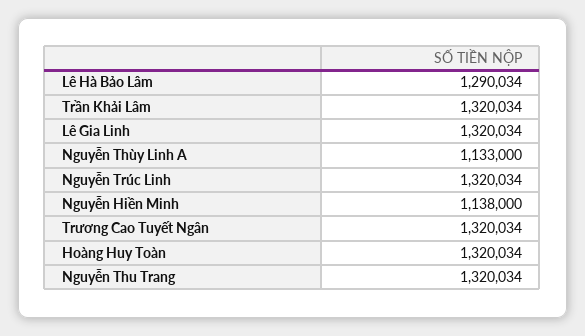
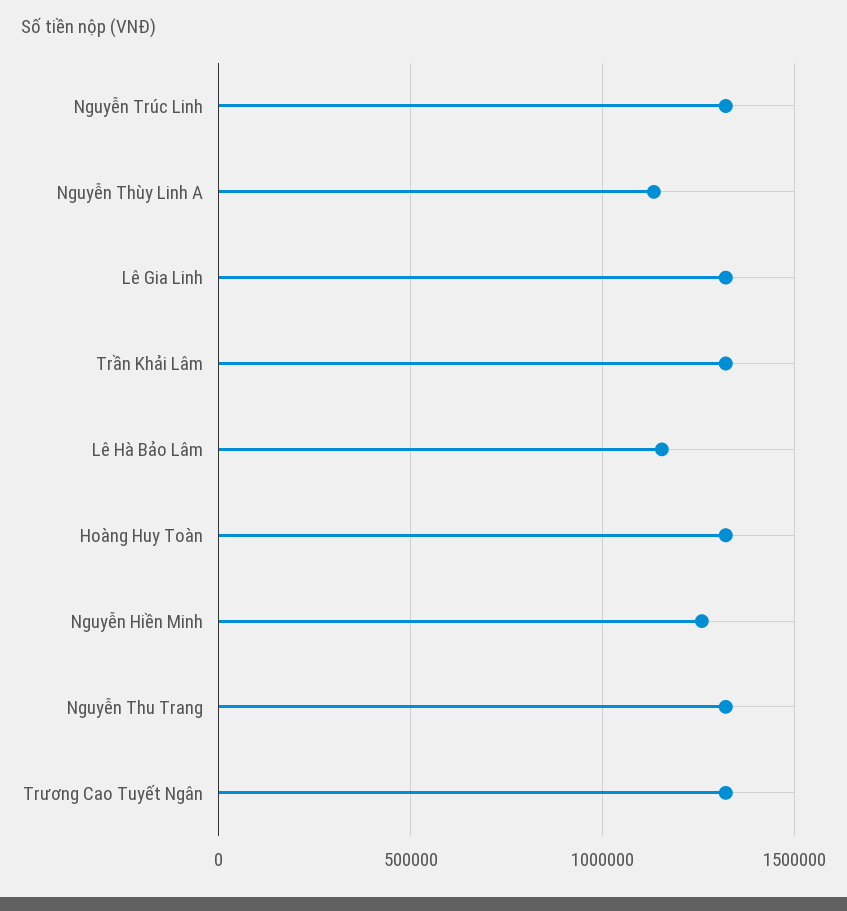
  {
-   "Lê Hà Bảo Lâm": 1290034,
+   "Lê Hà Bảo Lâm": 1150000,
    "Trần Khải Lâm": 1320034,
    "Lê Gia Linh": 1320034,
    "Nguyễn Thùy Linh A": 1133000,
    "Nguyễn Trúc Linh": 1320034,
-   "Nguyễn Hiền Minh": 1138000,
+   "Nguyễn Hiền Minh": 1250000,
    "Trương Cao Tuyết Ngân": 1320034,
    "Hoàng Huy Toàn": 1320034,
    "Nguyễn Thu Trang": 1320034
  }

